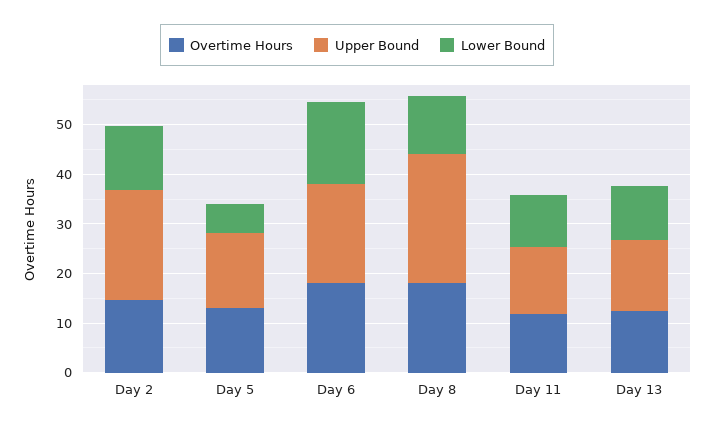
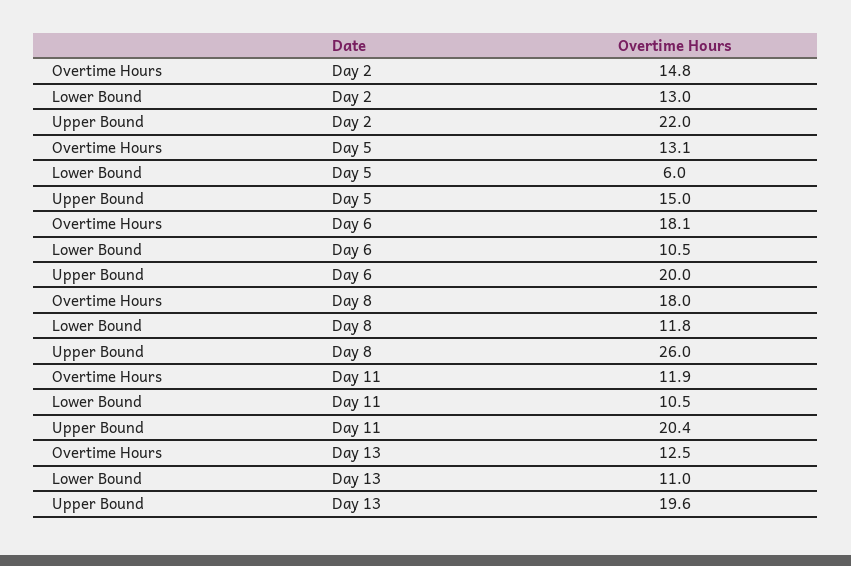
  {
    "Overtime Hours": {
      "Day 2": 14.8,
      "Day 5": 13.1,
      "Day 6": 18.1,
      "Day 8": 18,
      "Day 11": 11.9,
      "Day 13": 12.5
    },
    "Upper Bound": {
      "Day 2": 22,
      "Day 5": 15,
      "Day 6": 20,
      "Day 8": 26,
-     "Day 11": 14,
+     "Day 11": 20.4,
-     "Day 13": 14
+     "Day 13": 19.6
    },
    "Lower Bound": {
      "Day 2": 13,
      "Day 5": 6,
-     "Day 6": 16,
+     "Day 6": 10.5,
      "Day 8": 11.8,
      "Day 11": 10.5,
      "Day 13": 11
    }
  }

